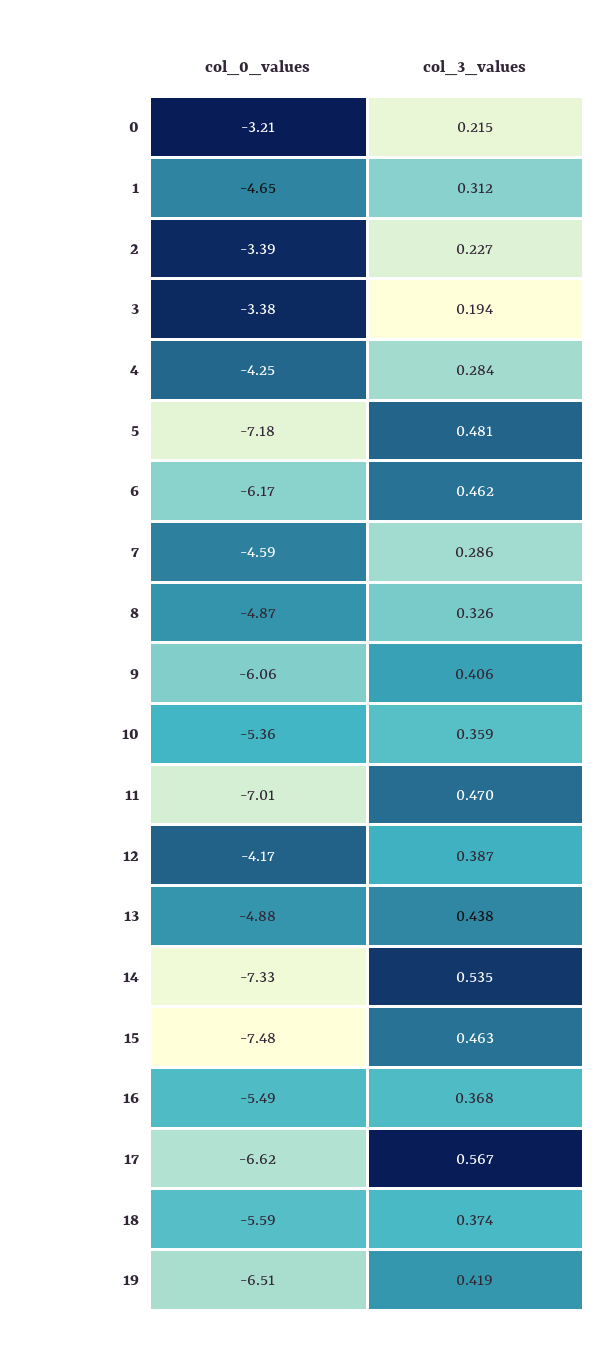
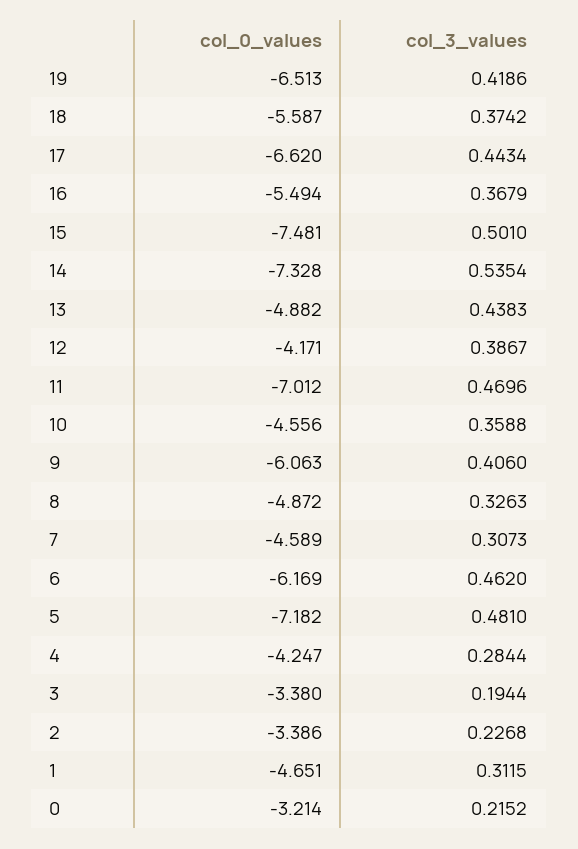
  {
    "col_0_values": {
      "0": -3.214,
      "1": -4.651,
      "2": -3.386,
      "3": -3.38,
      "4": -4.247,
      "5": -7.182,
      "6": -6.169,
      "7": -4.589,
      "8": -4.872,
      "9": -6.063,
-     "10": -5.36,
+     "10": -4.556,
      "11": -7.012,
      "12": -4.171,
      "13": -4.882,
      "14": -7.328,
      "15": -7.481,
      "16": -5.494,
      "17": -6.62,
      "18": -5.587,
      "19": -6.513
    },
    "col_3_values": {
      "0": 0.2152,
      "1": 0.3115,
      "2": 0.2268,
      "3": 0.1944,
      "4": 0.2844,
      "5": 0.481,
      "6": 0.462,
-     "7": 0.286,
+     "7": 0.3073,
      "8": 0.3263,
      "9": 0.406,
      "10": 0.3588,
      "11": 0.4696,
      "12": 0.3867,
      "13": 0.4383,
      "14": 0.5354,
-     "15": 0.463,
+     "15": 0.501,
      "16": 0.3679,
-     "17": 0.567,
+     "17": 0.4434,
      "18": 0.3742,
      "19": 0.4186
    }
  }

